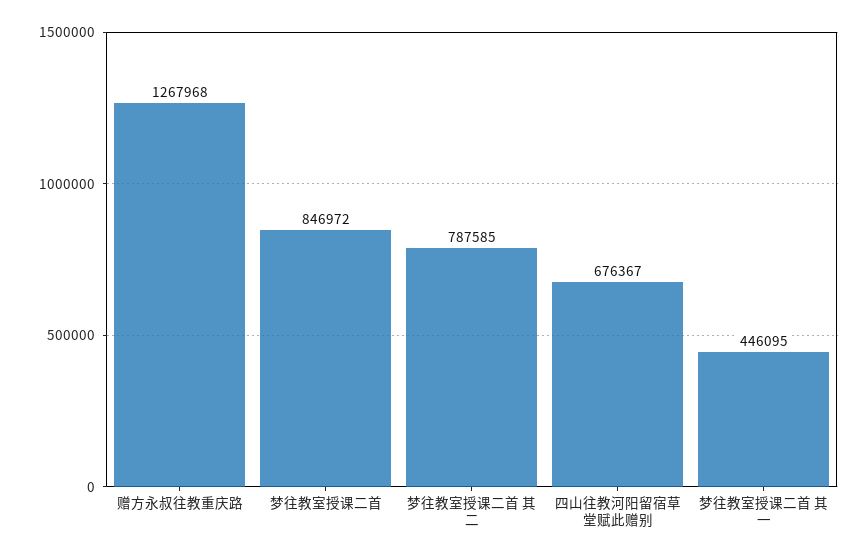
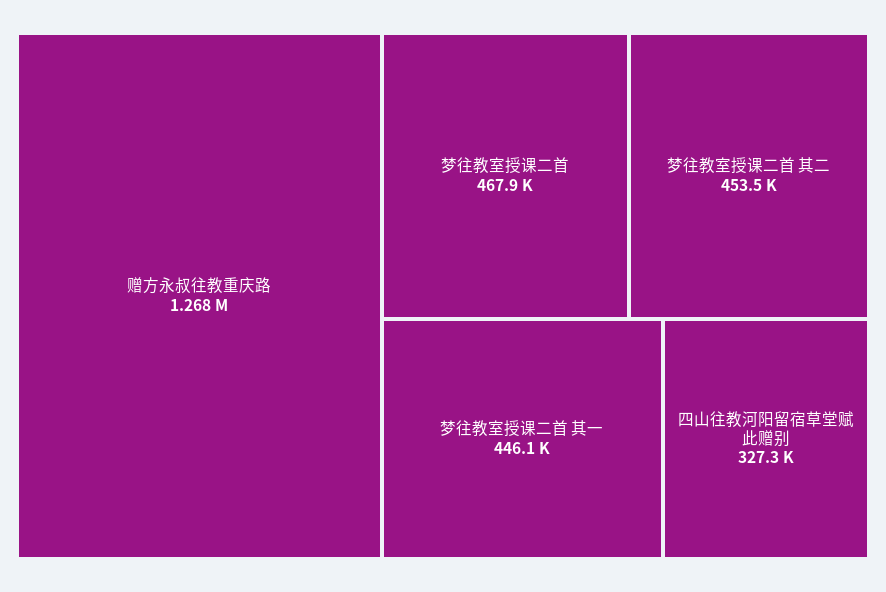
  {
    "赠方永叔往教重庆路": 1267968,
-   "梦往教室授课二首": 846972,
+   "梦往教室授课二首": 467900,
-   "梦往教室授课二首 其二": 787585,
+   "梦往教室授课二首 其二": 453500,
-   "四山往教河阳留宿草堂赋此赠别": 676367,
+   "四山往教河阳留宿草堂赋此赠别": 327300,
    "梦往教室授课二首 其一": 446095
  }

